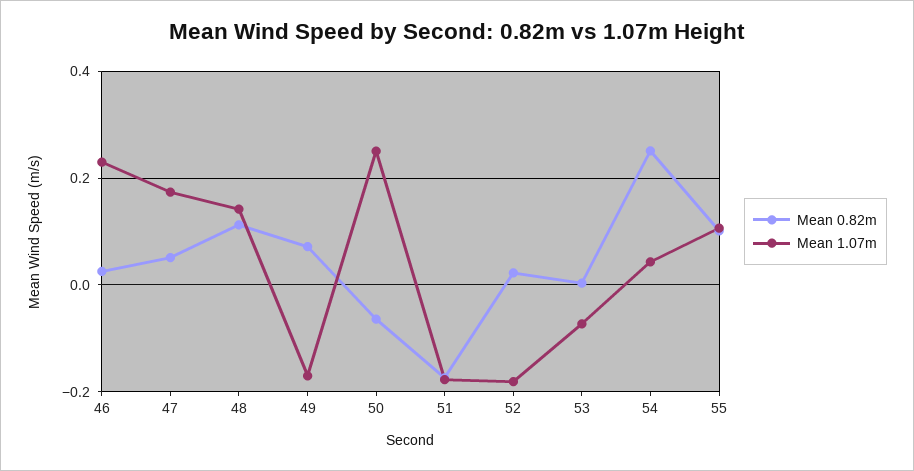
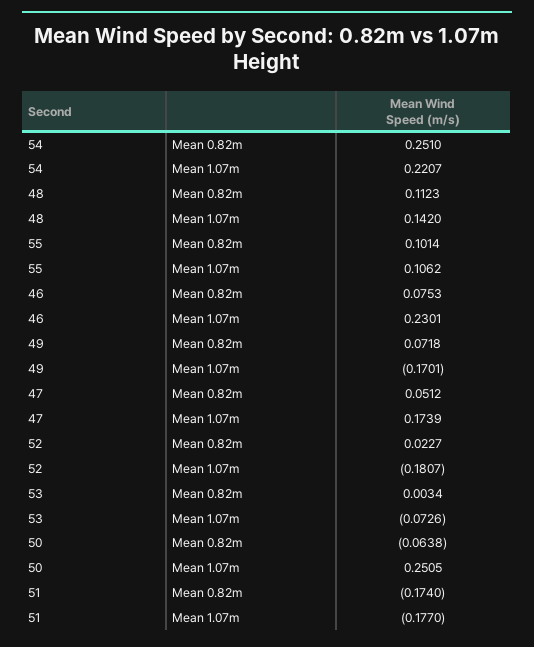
  {
    "Mean 0.82m": {
-     "46": 0.02,
+     "46": 0.0753,
      "47": 0.0512,
      "48": 0.1123,
      "49": 0.0718,
      "50": -0.0638,
      "51": -0.174,
      "52": 0.0227,
      "53": 0.0034,
      "54": 0.251,
      "55": 0.1014
    },
    "Mean 1.07m": {
      "46": 0.2301,
      "47": 0.1739,
      "48": 0.142,
      "49": -0.1701,
      "50": 0.2505,
      "51": -0.177,
      "52": -0.1807,
      "53": -0.0726,
-     "54": 0.04,
+     "54": 0.2207,
      "55": 0.1062
    }
  }

